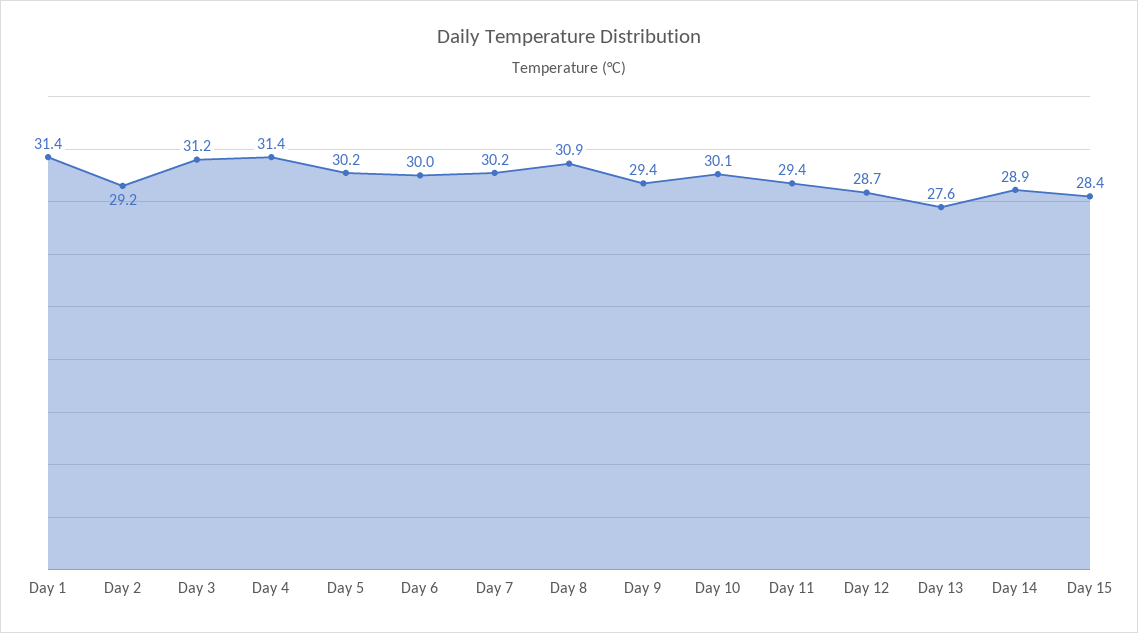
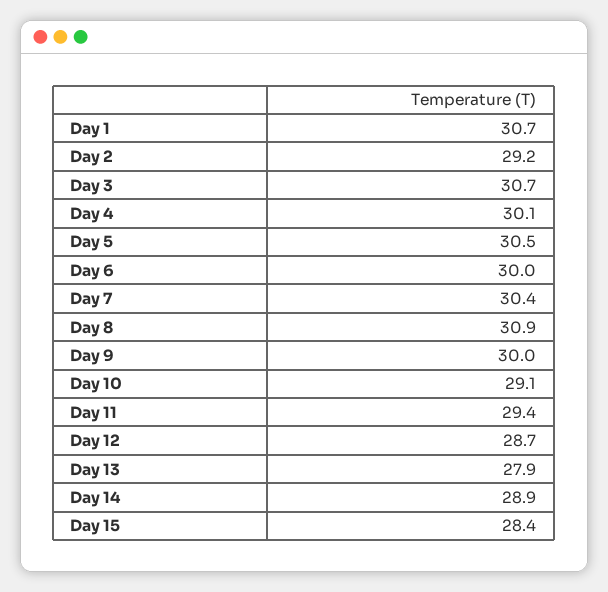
  {
-   "Day 1": 31.4,
+   "Day 1": 30.7,
    "Day 2": 29.2,
-   "Day 3": 31.2,
+   "Day 3": 30.7,
-   "Day 4": 31.4,
+   "Day 4": 30.1,
-   "Day 5": 30.2,
+   "Day 5": 30.5,
    "Day 6": 30,
-   "Day 7": 30.2,
+   "Day 7": 30.4,
    "Day 8": 30.9,
-   "Day 9": 29.4,
+   "Day 9": 30,
-   "Day 10": 30.1,
+   "Day 10": 29.1,
    "Day 11": 29.4,
    "Day 12": 28.7,
-   "Day 13": 27.6,
+   "Day 13": 27.9,
    "Day 14": 28.9,
    "Day 15": 28.4
  }

